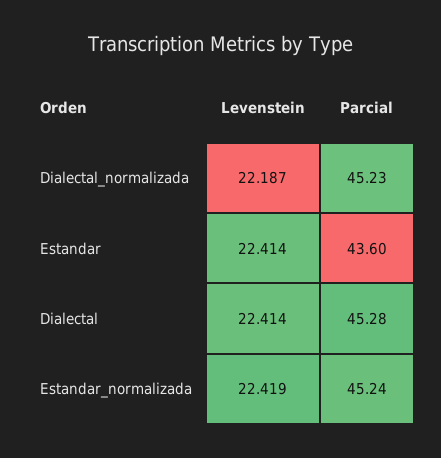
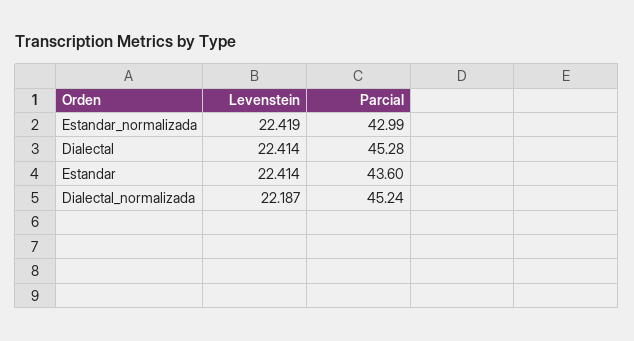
  {
    "Levenstein": {
      "Dialectal_normalizada": 22.187,
      "Estandar": 22.414,
      "Dialectal": 22.414,
      "Estandar_normalizada": 22.419
    },
    "Parcial": {
-     "Dialectal_normalizada": 45.23,
+     "Dialectal_normalizada": 45.24,
      "Estandar": 43.6,
      "Dialectal": 45.28,
-     "Estandar_normalizada": 45.24
+     "Estandar_normalizada": 42.99
    }
  }

